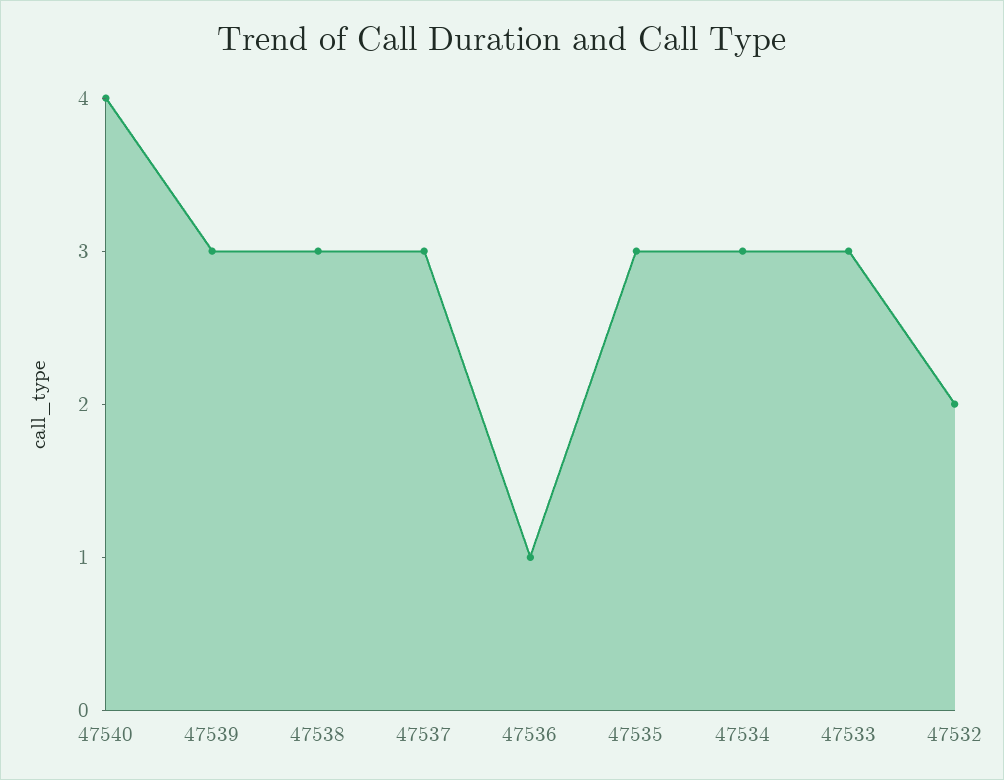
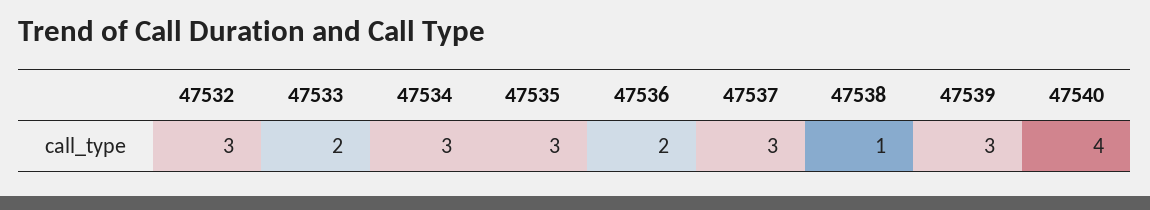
  {
    "47540": 4,
    "47539": 3,
-   "47538": 3,
+   "47538": 1,
    "47537": 3,
-   "47536": 1,
+   "47536": 2,
    "47535": 3,
    "47534": 3,
-   "47533": 3,
+   "47533": 2,
-   "47532": 2
+   "47532": 3
  }

